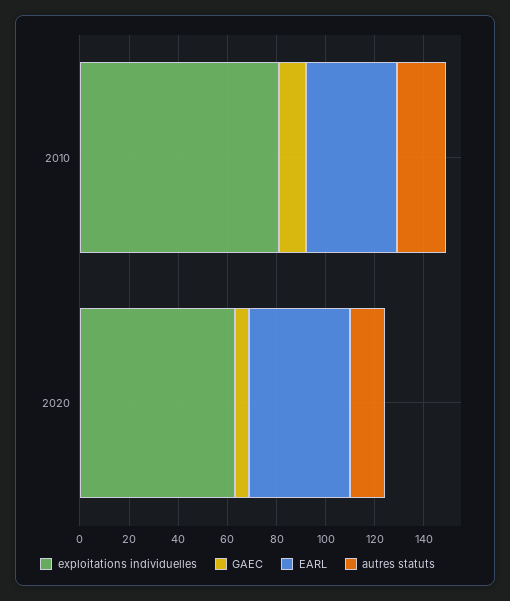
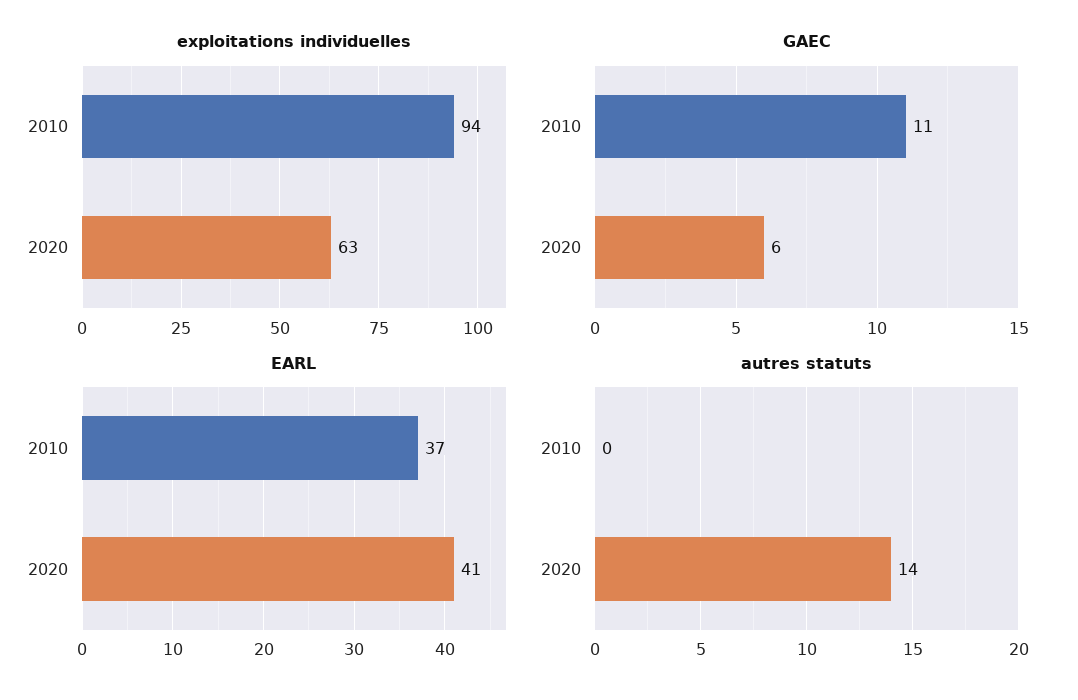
  {
    "exploitations individuelles": {
-     "2010": 80,
+     "2010": 94,
      "2020": 63
    },
    "GAEC": {
      "2010": 11,
      "2020": 6
    },
    "EARL": {
      "2010": 37,
      "2020": 41
    },
    "autres statuts": {
-     "2010": 20,
+     "2010": 0,
      "2020": 14
    }
  }

